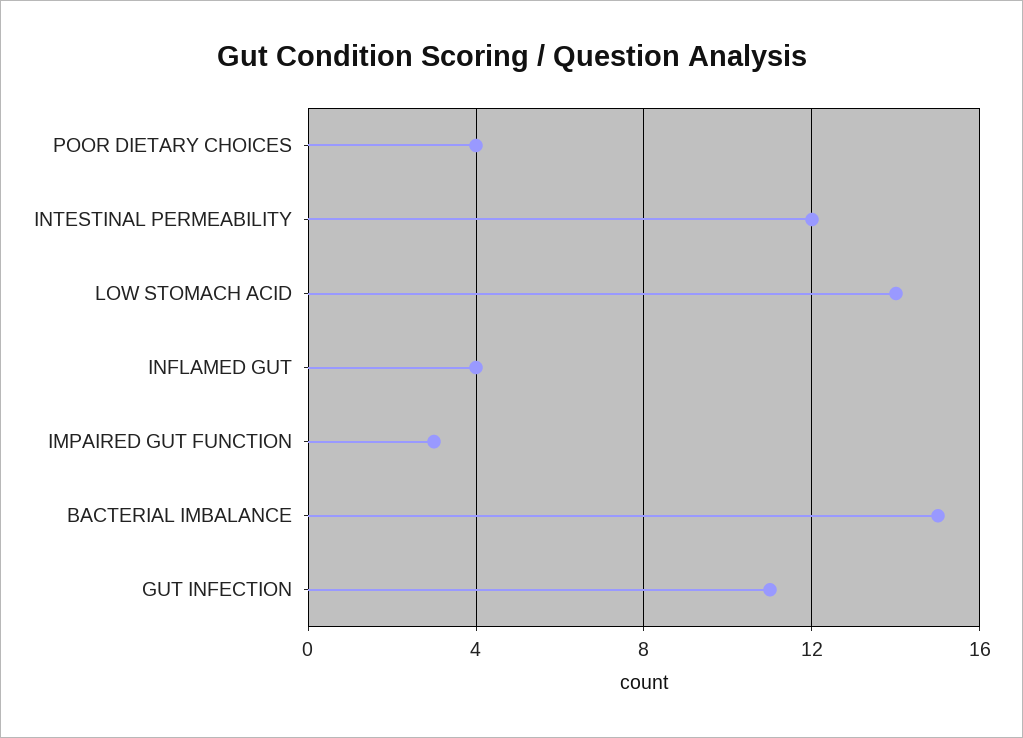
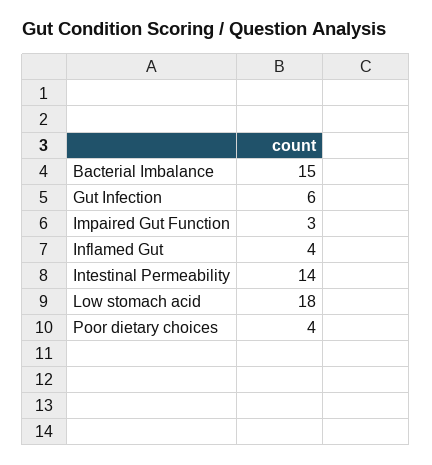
  {
    "POOR DIETARY CHOICES": 4,
-   "INTESTINAL PERMEABILITY": 12,
+   "INTESTINAL PERMEABILITY": 14,
-   "LOW STOMACH ACID": 14,
+   "LOW STOMACH ACID": 18,
    "INFLAMED GUT": 4,
    "IMPAIRED GUT FUNCTION": 3,
    "BACTERIAL IMBALANCE": 15,
-   "GUT INFECTION": 11
+   "GUT INFECTION": 6
  }

